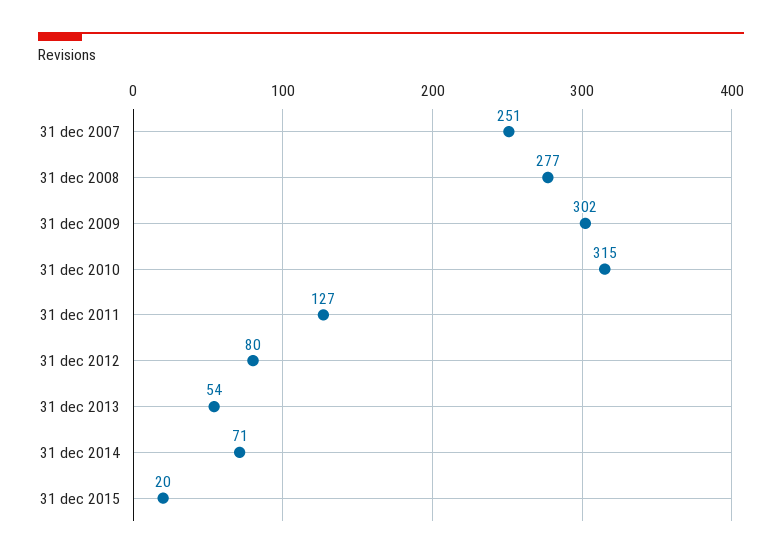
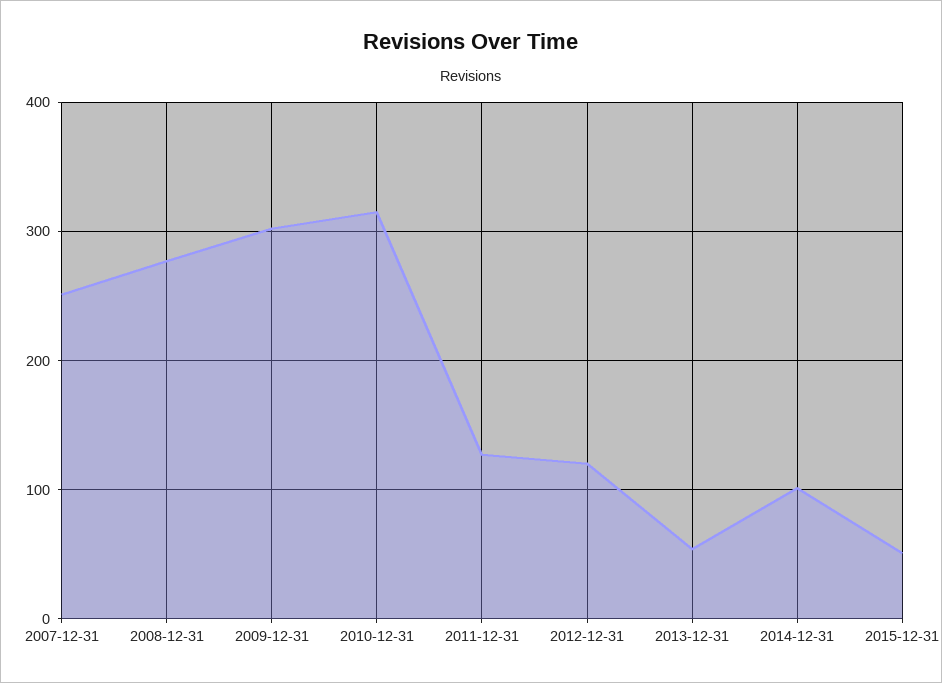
  {
    "31 dec 2007": 251,
    "31 dec 2008": 277,
    "31 dec 2009": 302,
    "31 dec 2010": 315,
    "31 dec 2011": 127,
-   "31 dec 2012": 80,
+   "31 dec 2012": 120,
    "31 dec 2013": 54,
-   "31 dec 2014": 71,
+   "31 dec 2014": 100,
-   "31 dec 2015": 20
+   "31 dec 2015": 50
  }

